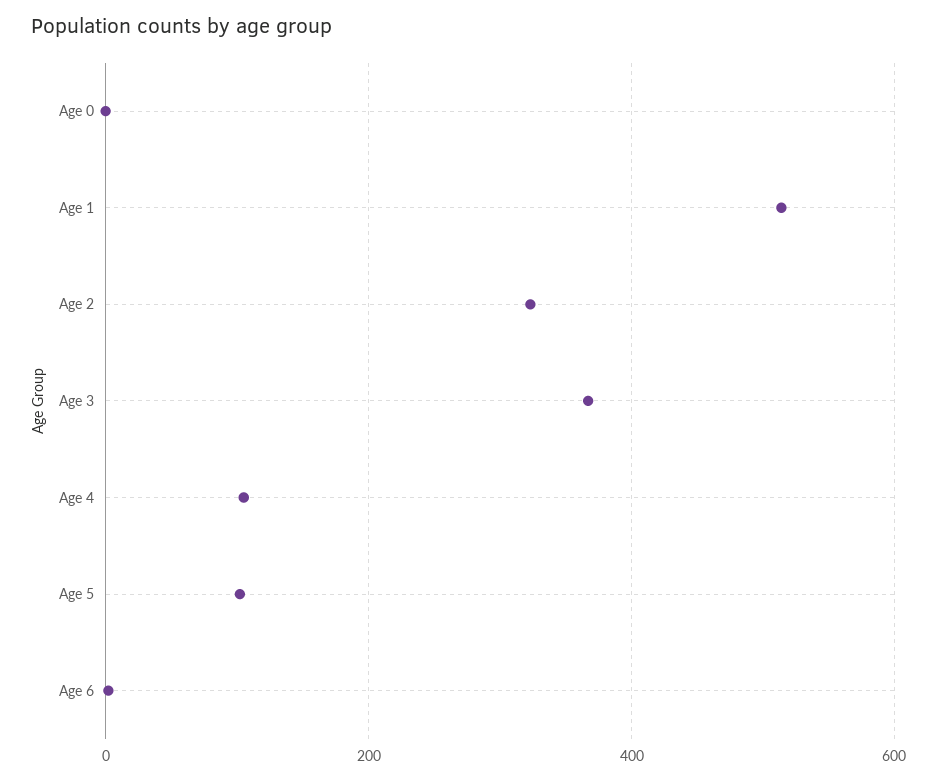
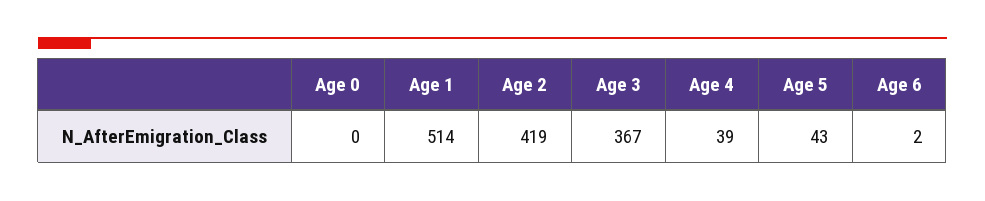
  {
    "Age 0": 0,
    "Age 1": 514,
-   "Age 2": 320,
+   "Age 2": 419,
    "Age 3": 367,
-   "Age 4": 100,
+   "Age 4": 39,
-   "Age 5": 100,
+   "Age 5": 43,
    "Age 6": 2
  }

